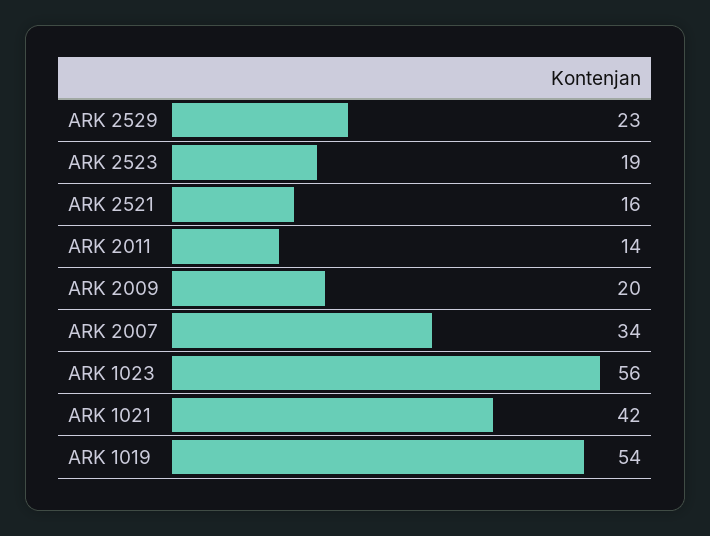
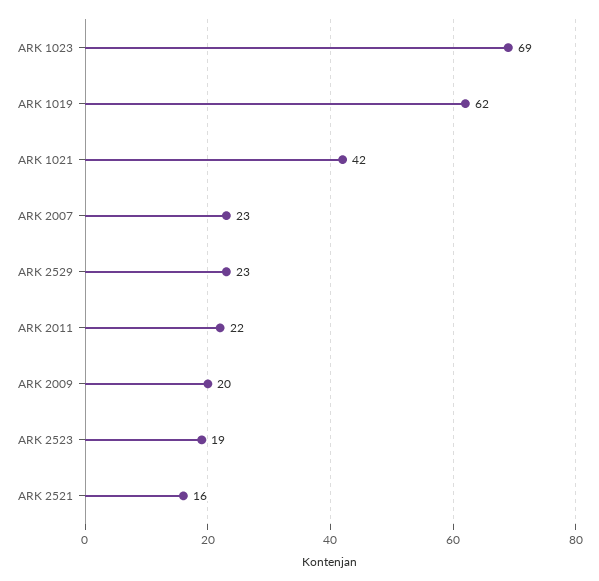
  {
    "ARK 2529": 23,
    "ARK 2523": 19,
    "ARK 2521": 16,
-   "ARK 2011": 14,
+   "ARK 2011": 22,
    "ARK 2009": 20,
-   "ARK 2007": 34,
+   "ARK 2007": 23,
-   "ARK 1023": 56,
+   "ARK 1023": 69,
    "ARK 1021": 42,
-   "ARK 1019": 54
+   "ARK 1019": 62
  }

